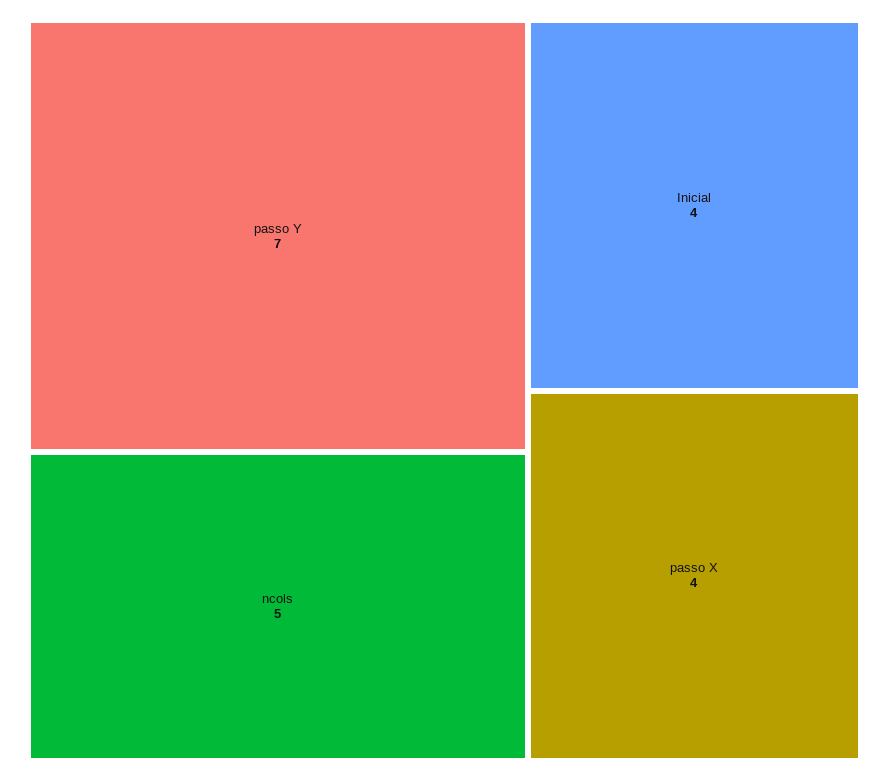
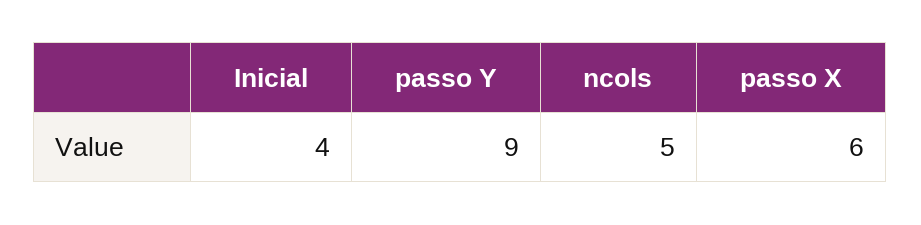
  {
-   "passo Y": 7,
+   "passo Y": 9,
    "ncols": 5,
    "Inicial": 4,
-   "passo X": 4
+   "passo X": 6
  }

